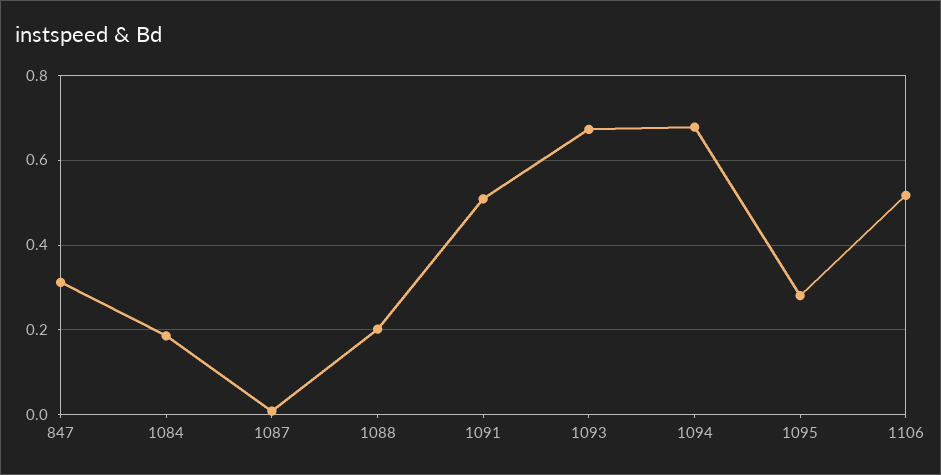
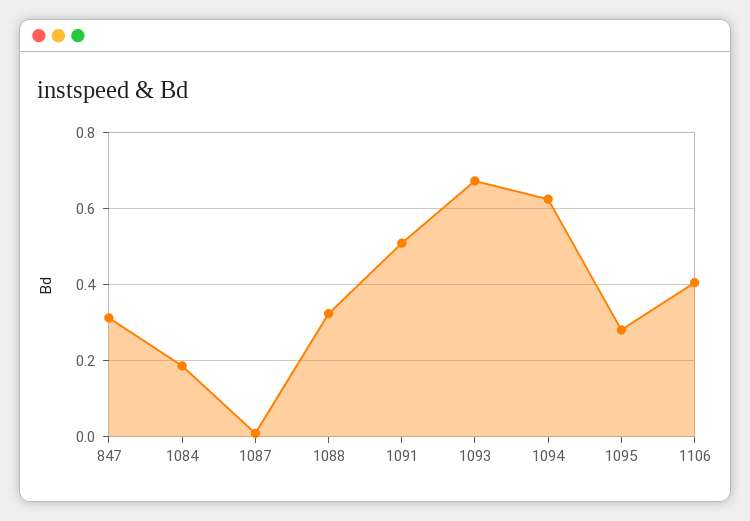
  {
    "847": 0.32,
    "1084": 0.18,
    "1087": 0,
-   "1088": 0.2,
+   "1088": 0.32,
    "1091": 0.5,
    "1093": 0.68,
-   "1094": 0.68,
+   "1094": 0.62,
    "1095": 0.28,
-   "1106": 0.52
+   "1106": 0.4
  }

